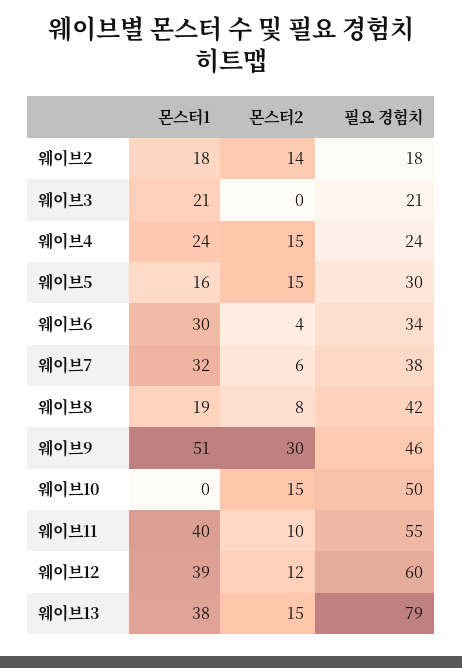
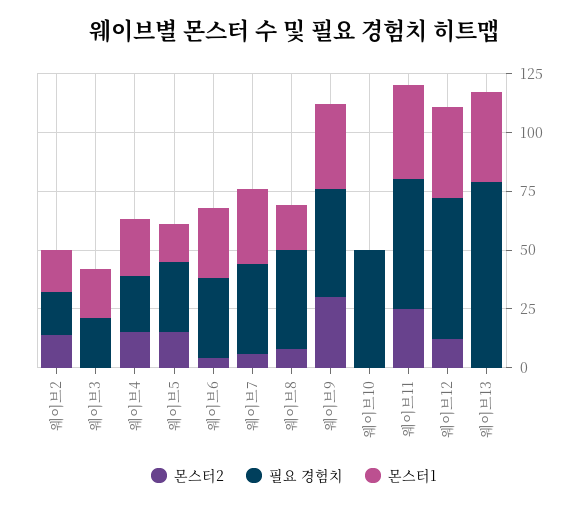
  {
    "몬스터1": {
      "웨이브2": 18,
      "웨이브3": 21,
      "웨이브4": 24,
      "웨이브5": 16,
      "웨이브6": 30,
      "웨이브7": 32,
      "웨이브8": 19,
-     "웨이브9": 51,
+     "웨이브9": 35,
      "웨이브10": 0,
      "웨이브11": 40,
      "웨이브12": 39,
      "웨이브13": 38
    },
    "몬스터2": {
      "웨이브2": 14,
      "웨이브3": 0,
      "웨이브4": 15,
      "웨이브5": 15,
      "웨이브6": 4,
      "웨이브7": 6,
      "웨이브8": 8,
      "웨이브9": 30,
-     "웨이브10": 15,
+     "웨이브10": 0,
-     "웨이브11": 10,
+     "웨이브11": 25,
      "웨이브12": 12,
-     "웨이브13": 15
+     "웨이브13": 0
    },
    "필요 경험치": {
      "웨이브2": 18,
      "웨이브3": 21,
      "웨이브4": 24,
      "웨이브5": 30,
      "웨이브6": 34,
      "웨이브7": 38,
      "웨이브8": 42,
      "웨이브9": 46,
      "웨이브10": 50,
      "웨이브11": 55,
      "웨이브12": 60,
      "웨이브13": 79
    }
  }

